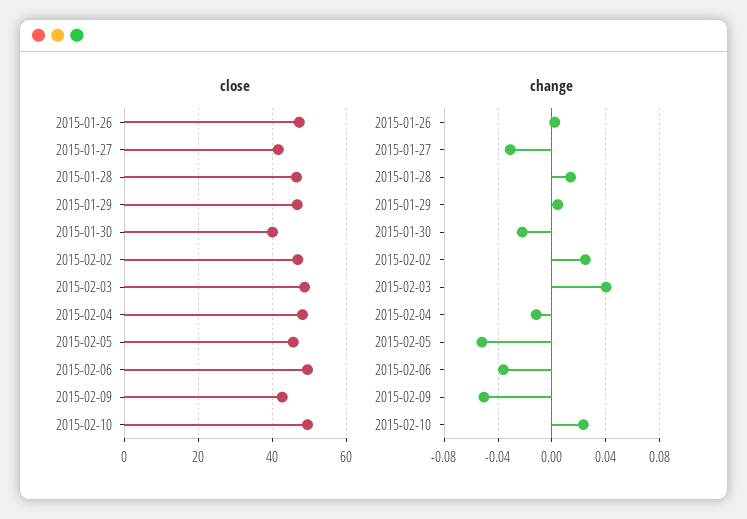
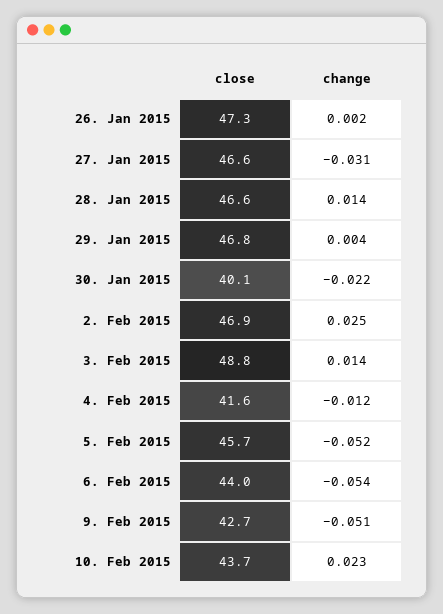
  {
    "close": {
      "2015-01-26": 47.3,
-     "2015-01-27": 42,
+     "2015-01-27": 46.6,
      "2015-01-28": 46.6,
      "2015-01-29": 46.8,
      "2015-01-30": 40.1,
      "2015-02-02": 46.9,
      "2015-02-03": 48.8,
-     "2015-02-04": 48,
+     "2015-02-04": 41.6,
      "2015-02-05": 45.7,
-     "2015-02-06": 50,
+     "2015-02-06": 44,
      "2015-02-09": 42.7,
-     "2015-02-10": 50
+     "2015-02-10": 43.7
    },
    "change": {
      "2015-01-26": 0.002,
      "2015-01-27": -0.031,
      "2015-01-28": 0.014,
      "2015-01-29": 0.004,
      "2015-01-30": -0.022,
      "2015-02-02": 0.025,
-     "2015-02-03": 0.04,
+     "2015-02-03": 0.014,
      "2015-02-04": -0.012,
      "2015-02-05": -0.052,
-     "2015-02-06": -0.035,
+     "2015-02-06": -0.054,
      "2015-02-09": -0.051,
      "2015-02-10": 0.023
    }
  }

